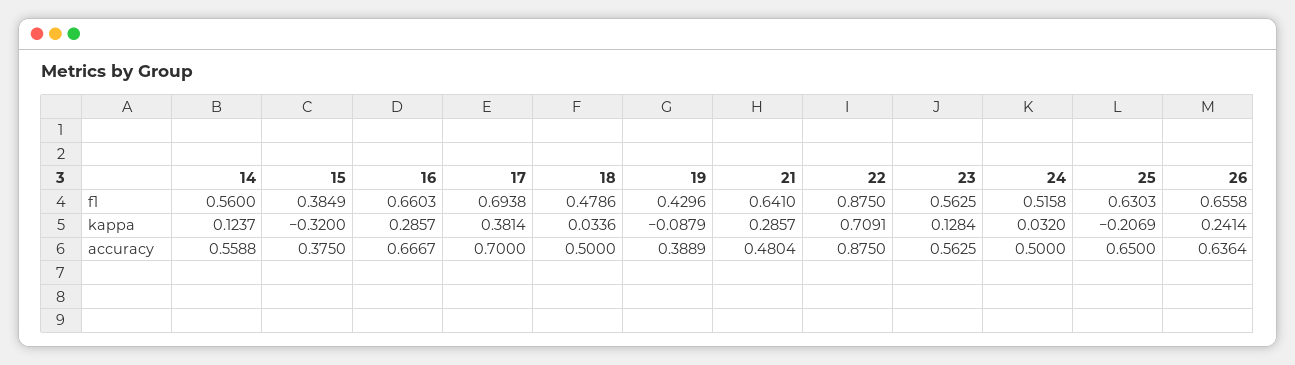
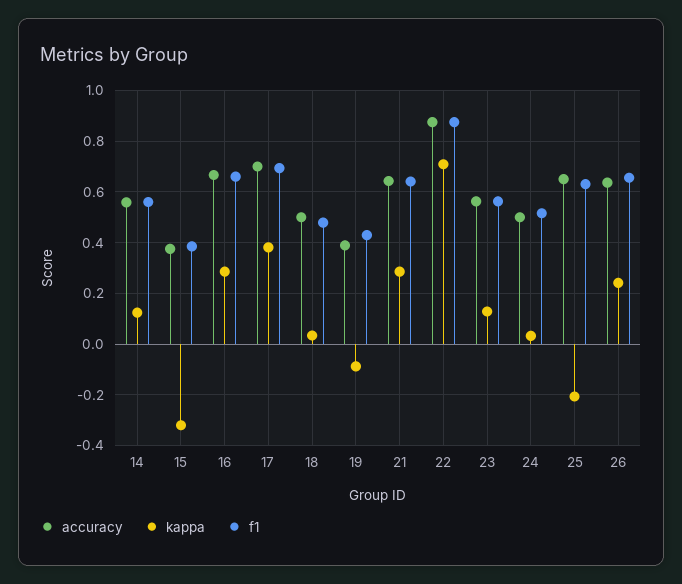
  {
    "f1": {
      "14": 0.56,
      "15": 0.3849,
      "16": 0.6603,
      "17": 0.6938,
      "18": 0.4786,
      "19": 0.4296,
      "21": 0.641,
      "22": 0.875,
      "23": 0.5625,
      "24": 0.5158,
      "25": 0.6303,
      "26": 0.6558
    },
    "kappa": {
      "14": 0.1237,
      "15": -0.32,
      "16": 0.2857,
      "17": 0.3814,
      "18": 0.0336,
      "19": -0.0879,
      "21": 0.2857,
      "22": 0.7091,
      "23": 0.1284,
      "24": 0.032,
      "25": -0.2069,
      "26": 0.2414
    },
    "accuracy": {
      "14": 0.5588,
      "15": 0.375,
      "16": 0.6667,
      "17": 0.7,
      "18": 0.5,
      "19": 0.3889,
-     "21": 0.4804,
+     "21": 0.65,
      "22": 0.875,
      "23": 0.5625,
      "24": 0.5,
      "25": 0.65,
      "26": 0.6364
    }
  }

